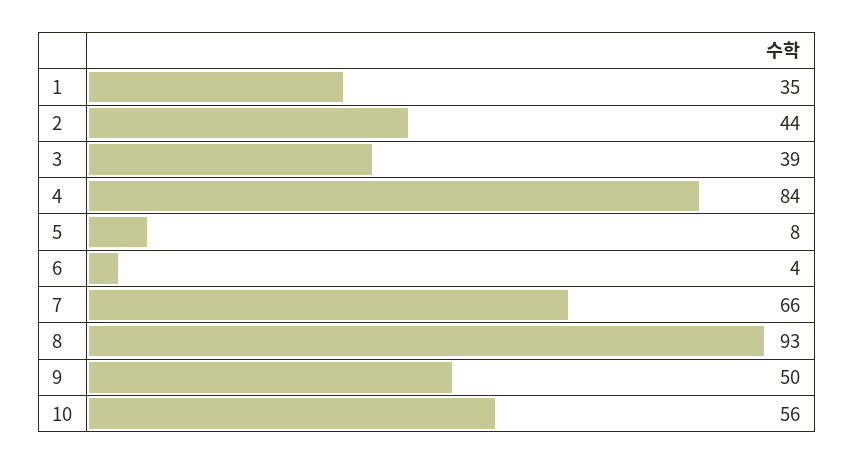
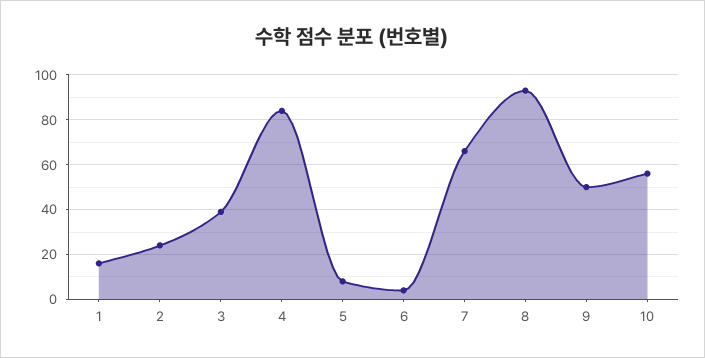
  {
-   "1": 35,
+   "1": 15,
-   "2": 44,
+   "2": 25,
    "3": 39,
    "4": 84,
    "5": 8,
    "6": 4,
    "7": 66,
    "8": 93,
    "9": 50,
    "10": 56
  }

